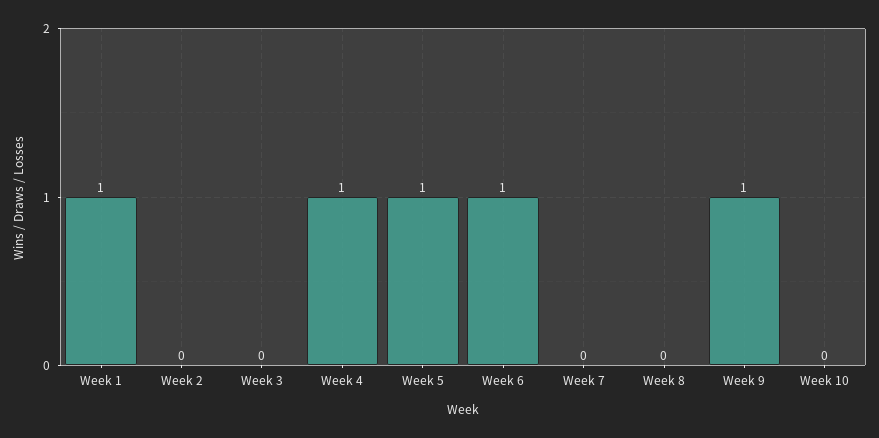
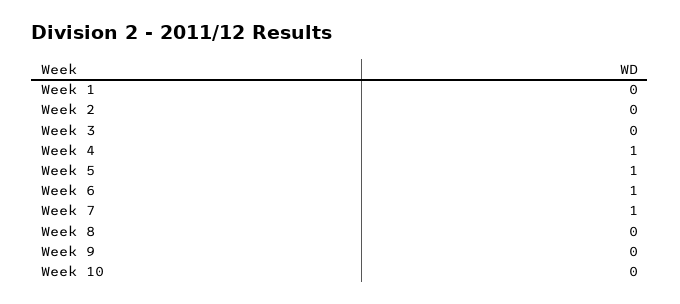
  {
-   "Week 1": 1,
+   "Week 1": 0,
    "Week 2": 0,
    "Week 3": 0,
    "Week 4": 1,
    "Week 5": 1,
    "Week 6": 1,
-   "Week 7": 0,
+   "Week 7": 1,
    "Week 8": 0,
-   "Week 9": 1,
+   "Week 9": 0,
    "Week 10": 0
  }

